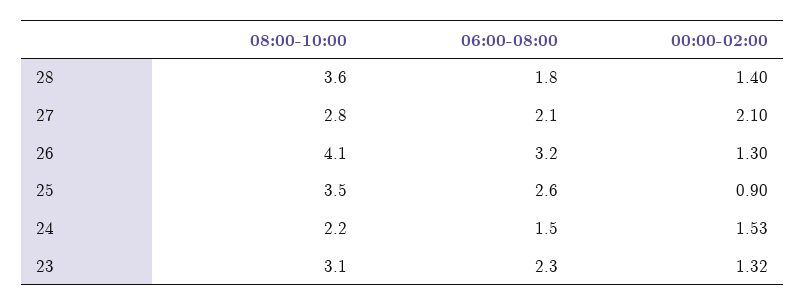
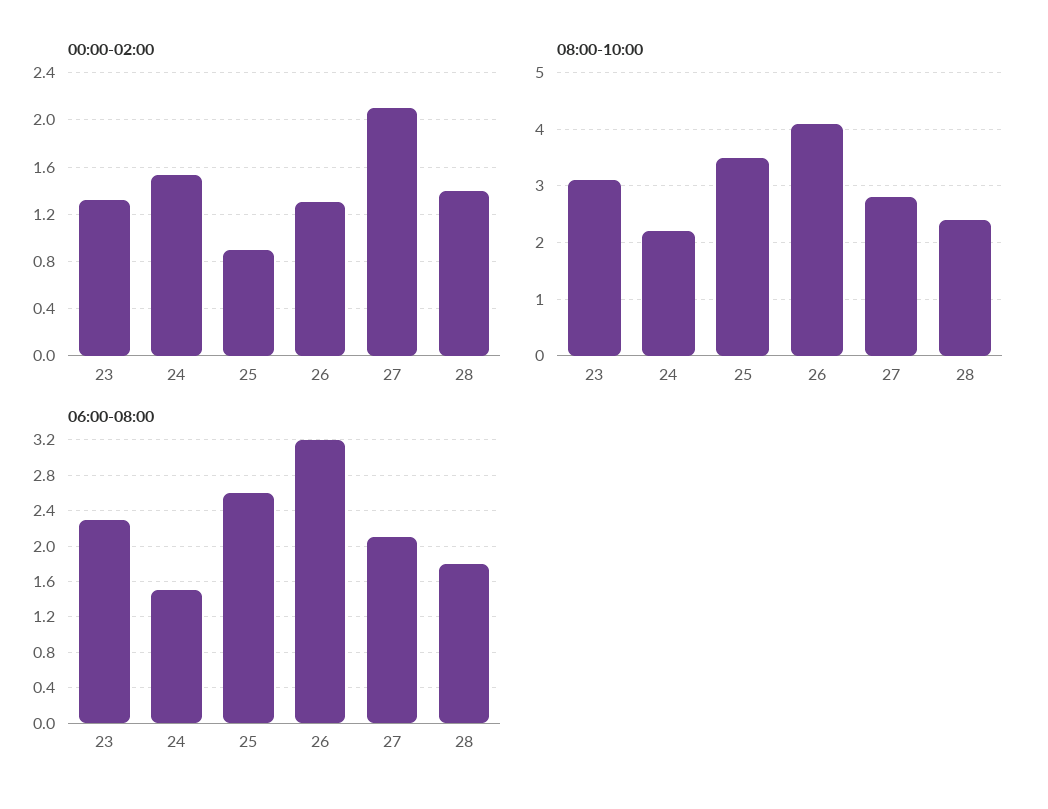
  {
    "08:00-10:00": {
-     "28": 3.6,
+     "28": 2.5,
      "27": 2.8,
      "26": 4.1,
      "25": 3.5,
      "24": 2.2,
      "23": 3.1
    },
    "06:00-08:00": {
      "28": 1.8,
      "27": 2.1,
      "26": 3.2,
      "25": 2.6,
      "24": 1.5,
      "23": 2.3
    },
    "00:00-02:00": {
      "28": 1.4,
      "27": 2.1,
      "26": 1.3,
      "25": 0.9,
      "24": 1.53,
      "23": 1.32
    }
  }

